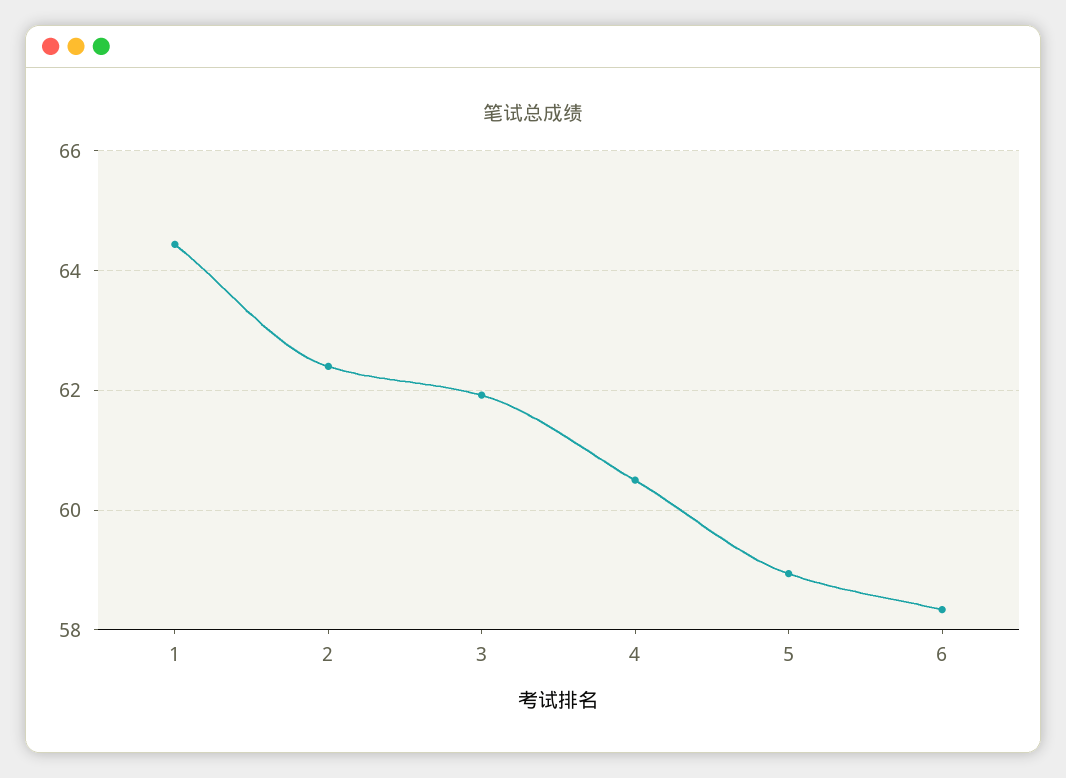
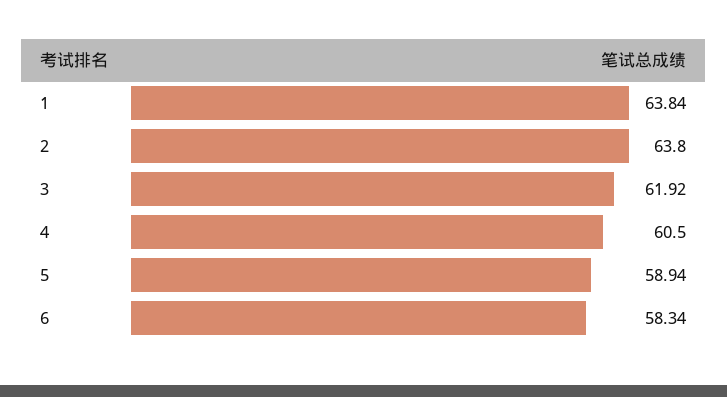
  {
-   "1": 64.4,
+   "1": 63.84,
-   "2": 62.4,
+   "2": 63.8,
    "3": 61.92,
    "4": 60.5,
    "5": 58.94,
    "6": 58.34
  }

